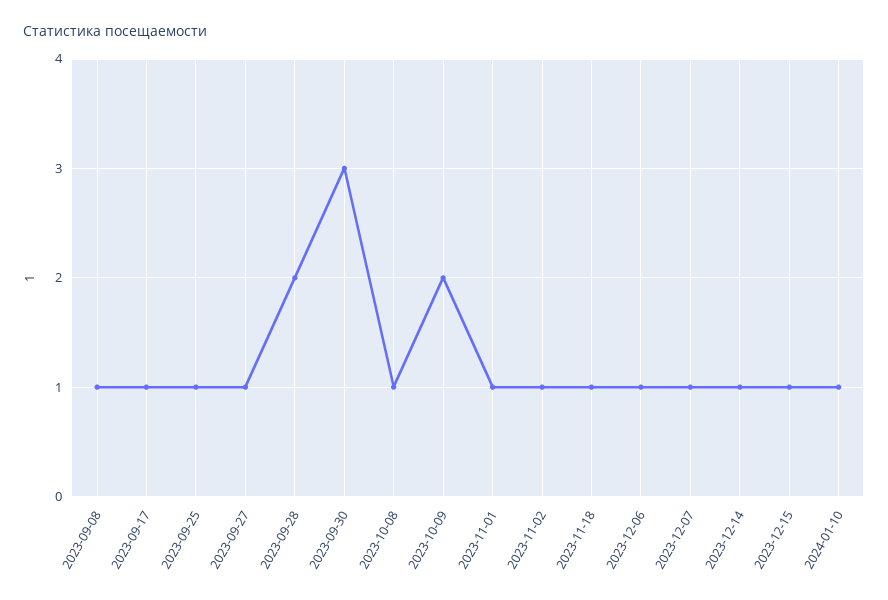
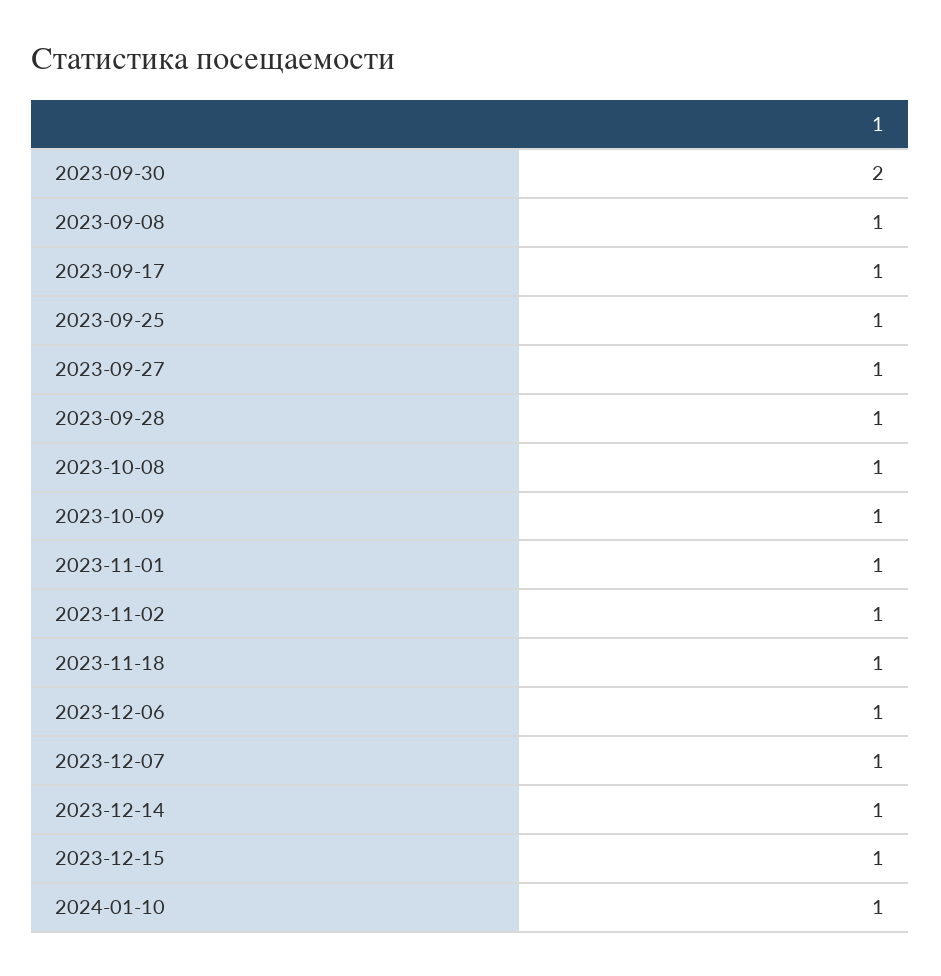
  {
    "2023-09-08": 1,
    "2023-09-17": 1,
    "2023-09-25": 1,
    "2023-09-27": 1,
-   "2023-09-28": 2,
+   "2023-09-28": 1,
-   "2023-09-30": 3,
+   "2023-09-30": 2,
    "2023-10-08": 1,
-   "2023-10-09": 2,
+   "2023-10-09": 1,
    "2023-11-01": 1,
    "2023-11-02": 1,
    "2023-11-18": 1,
    "2023-12-06": 1,
    "2023-12-07": 1,
    "2023-12-14": 1,
    "2023-12-15": 1,
    "2024-01-10": 1
  }

